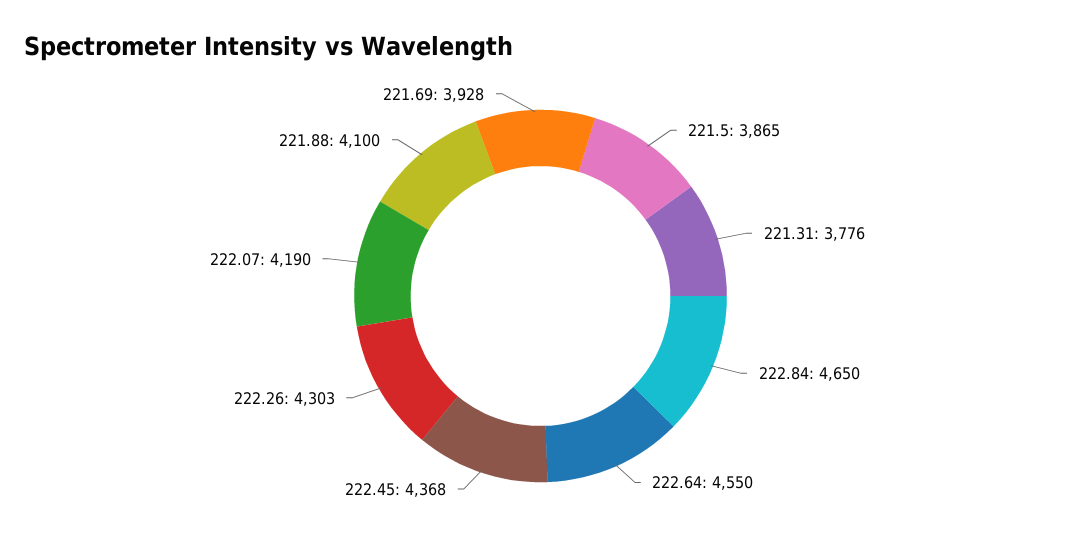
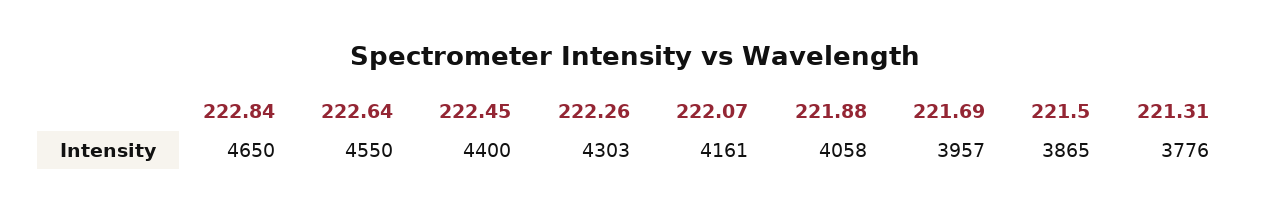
  {
    "221.5": 3865,
    "221.31": 3776,
    "222.84": 4650,
    "222.64": 4550,
-   "222.45": 4368,
+   "222.45": 4400,
    "222.26": 4303,
-   "222.07": 4190,
+   "222.07": 4161,
-   "221.88": 4100,
+   "221.88": 4058,
-   "221.69": 3928
+   "221.69": 3957
  }

